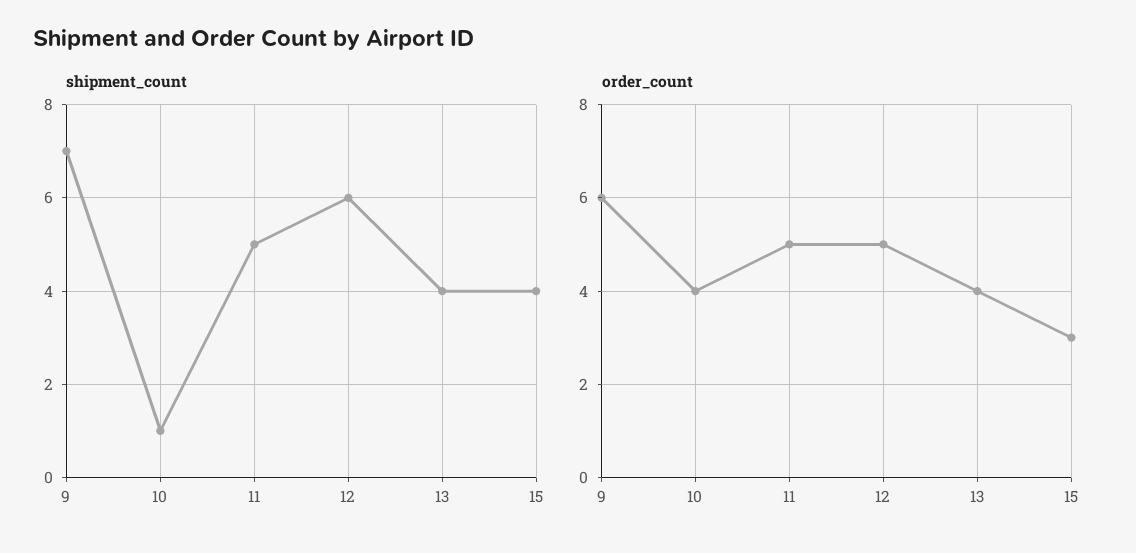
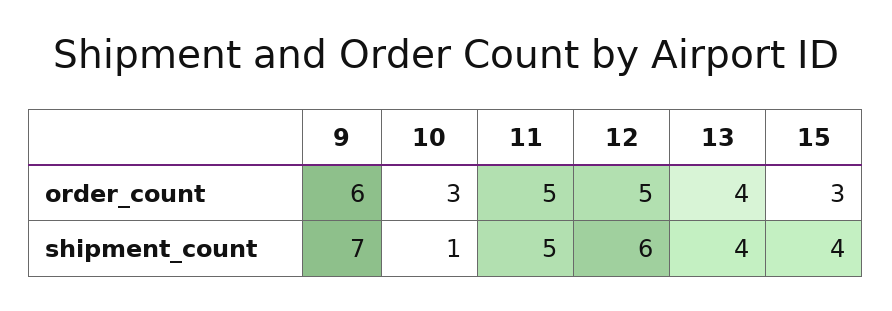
  {
    "shipment_count": {
      "9": 7,
      "10": 1,
      "11": 5,
      "12": 6,
      "13": 4,
      "15": 4
    },
    "order_count": {
      "9": 6,
-     "10": 4,
+     "10": 3,
      "11": 5,
      "12": 5,
      "13": 4,
      "15": 3
    }
  }

